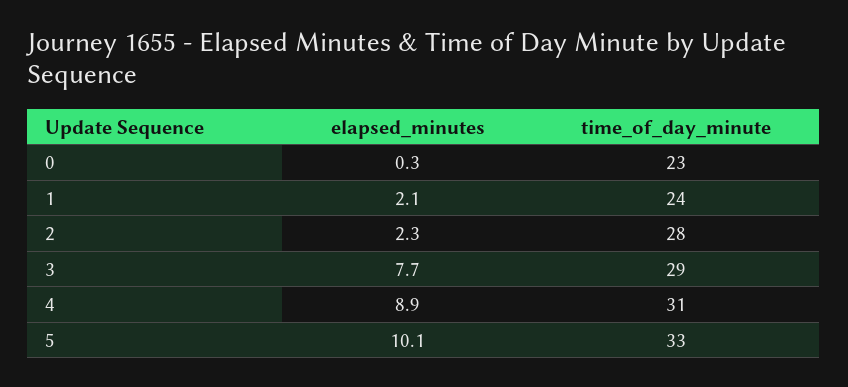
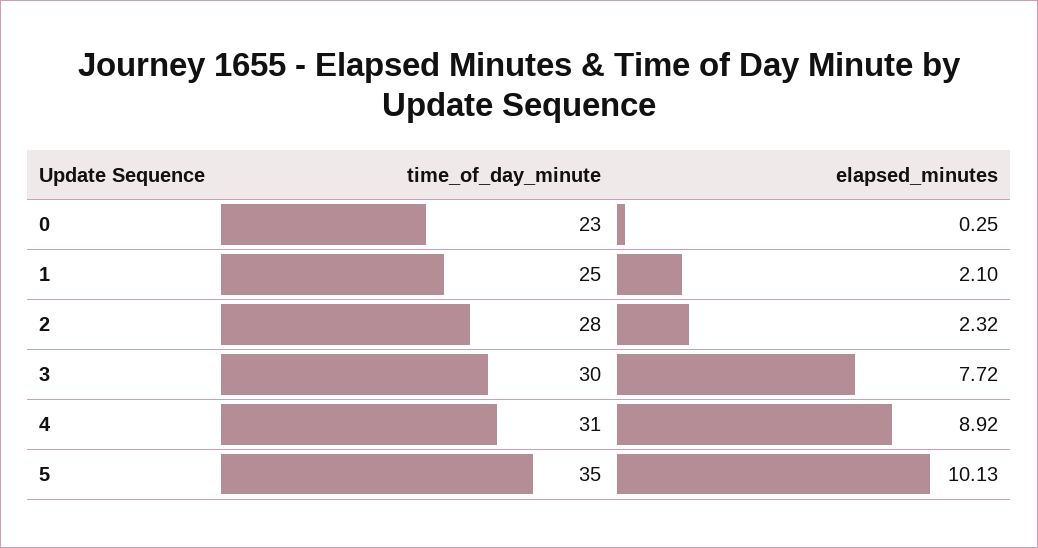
  {
    "elapsed_minutes": {
      "0": 0.25,
      "1": 2.1,
      "2": 2.32,
      "3": 7.72,
      "4": 8.92,
      "5": 10.13
    },
    "time_of_day_minute": {
      "0": 23,
-     "1": 24,
+     "1": 25,
      "2": 28,
-     "3": 29,
+     "3": 30,
      "4": 31,
-     "5": 33
+     "5": 35
    }
  }

